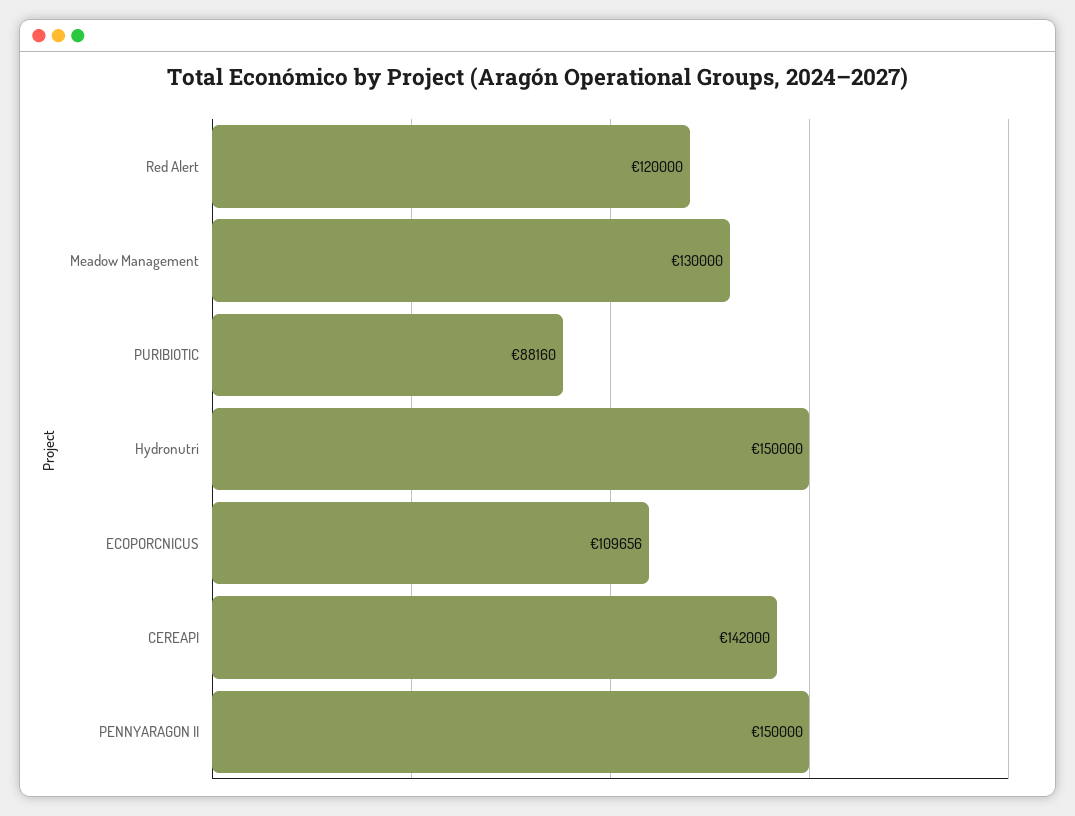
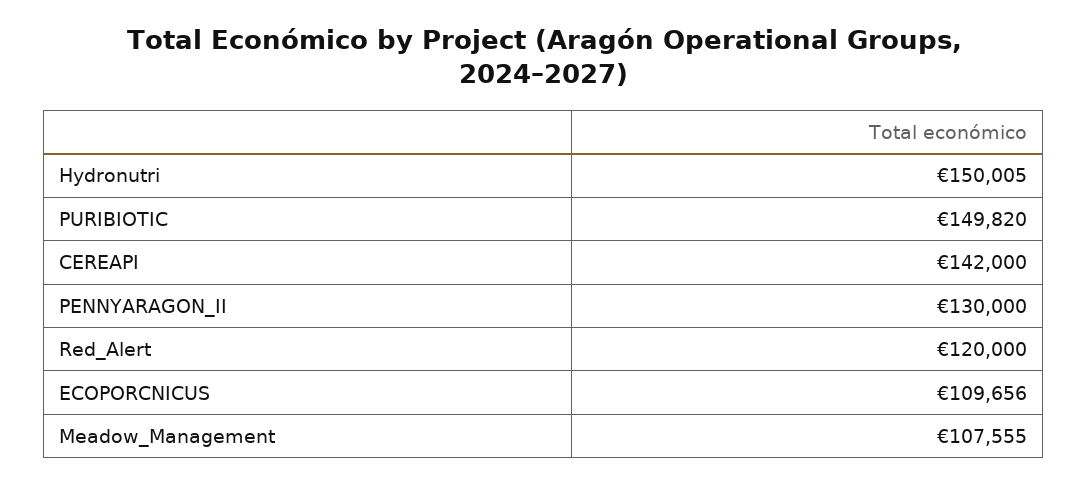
  {
    "Red Alert": 120000,
-   "Meadow Management": 130000,
+   "Meadow Management": 107555,
-   "PURIBIOTIC": 88160,
+   "PURIBIOTIC": 149820,
-   "Hydronutri": 150000,
+   "Hydronutri": 150005,
    "ECOPORCNICUS": 109656,
    "CEREAPI": 142000,
-   "PENNYARAGON II": 150000
+   "PENNYARAGON II": 130000
  }

